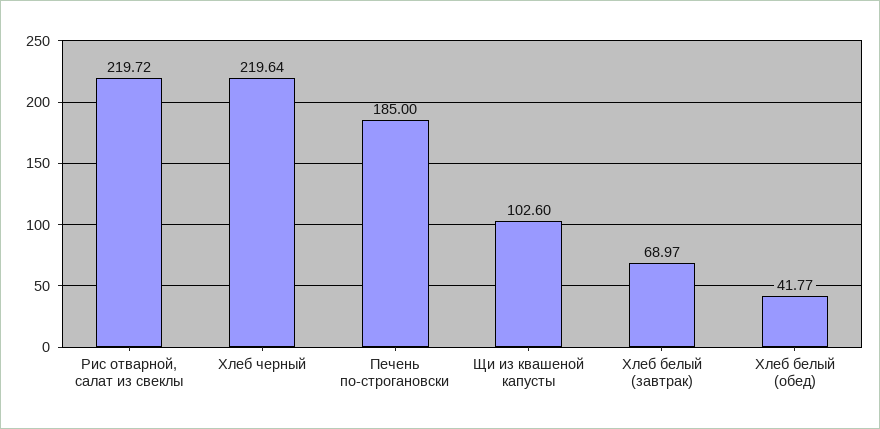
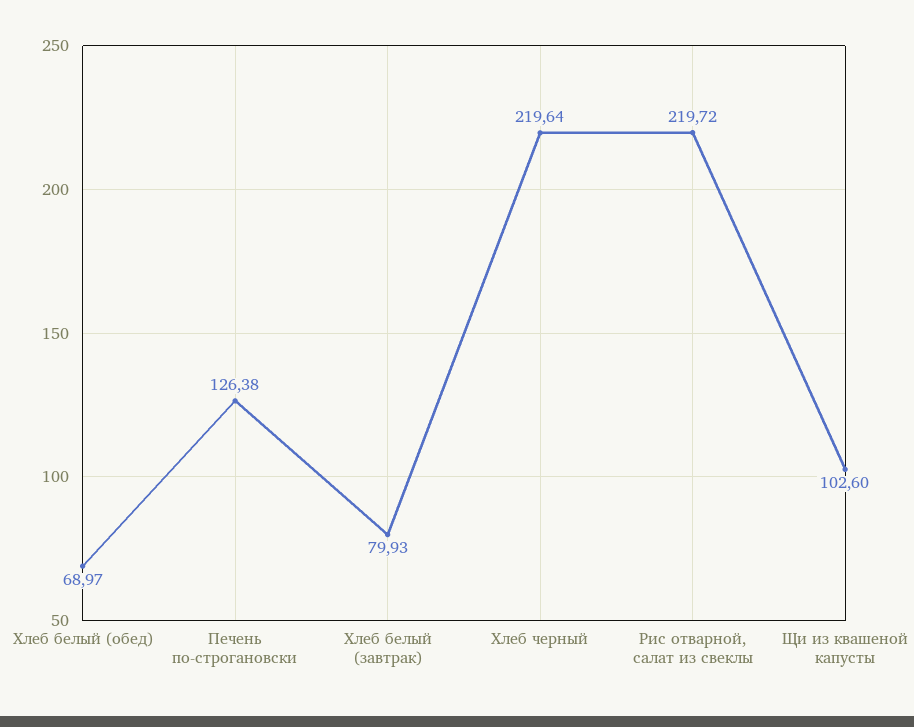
  {
    "Рис отварной, салат из свеклы": 219.72,
    "Хлеб черный": 219.64,
-   "Печень по-строгановски": 185,
+   "Печень по-строгановски": 126.38,
    "Щи из квашеной капусты": 102.6,
-   "Хлеб белый (завтрак)": 68.97,
+   "Хлеб белый (завтрак)": 79.93,
-   "Хлеб белый (обед)": 41.77
+   "Хлеб белый (обед)": 68.97
  }

